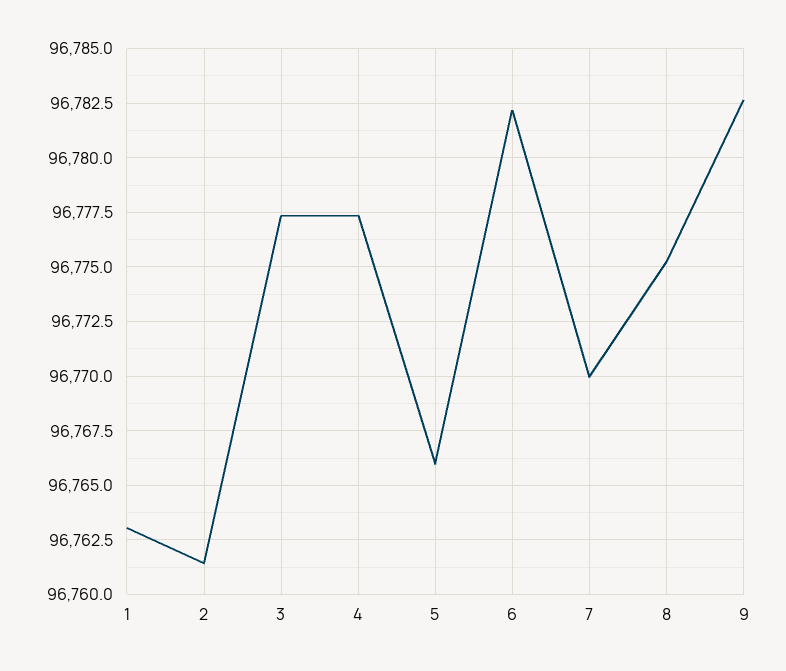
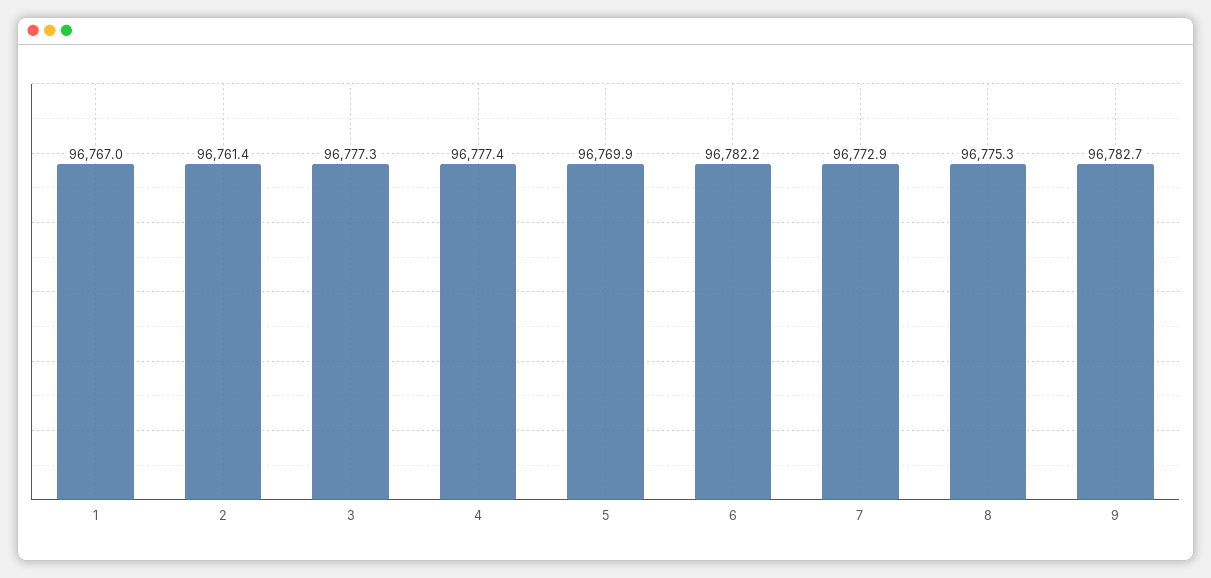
  {
-   "1": 96763,
+   "1": 96767,
    "2": 96761.4,
    "3": 96777.3,
    "4": 96777.4,
-   "5": 96766,
+   "5": 96769.9,
    "6": 96782.2,
-   "7": 96770,
+   "7": 96772.9,
    "8": 96775.3,
    "9": 96782.7
  }

